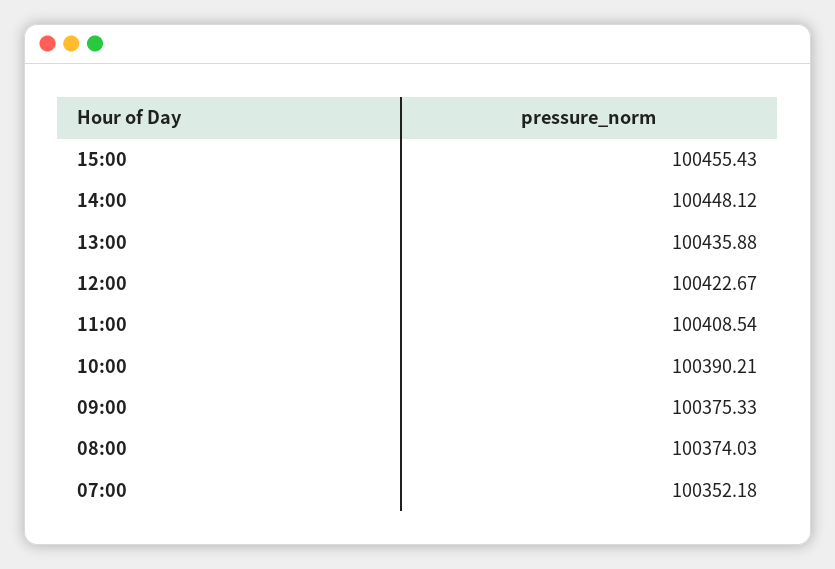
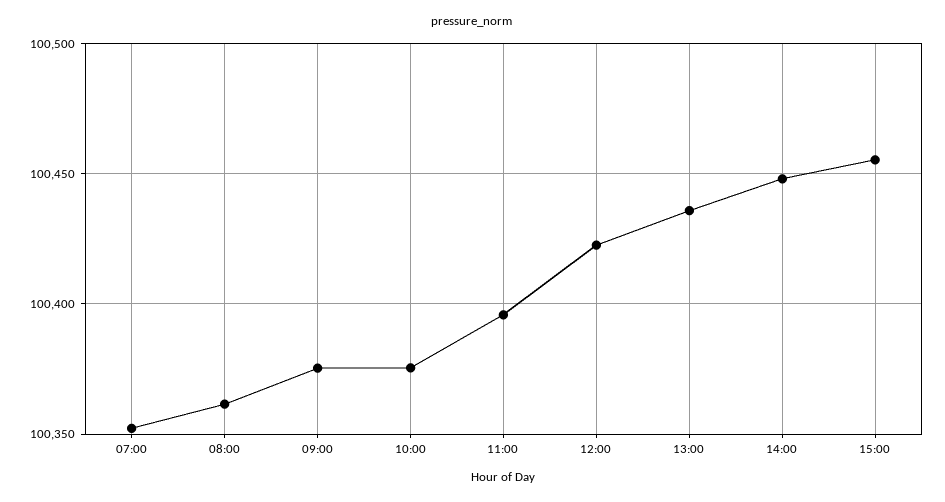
  {
    "15:00": 100455.43,
    "14:00": 100448.12,
    "13:00": 100435.88,
    "12:00": 100422.67,
-   "11:00": 100408.54,
+   "11:00": 100395,
-   "10:00": 100390.21,
+   "10:00": 100375,
    "09:00": 100375.33,
-   "08:00": 100374.03,
+   "08:00": 100360,
    "07:00": 100352.18
  }

